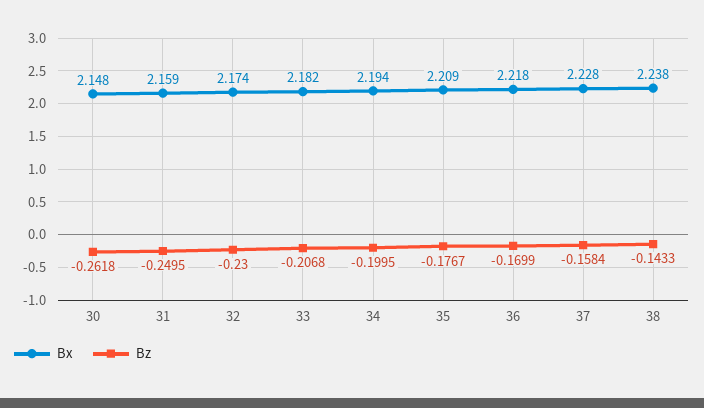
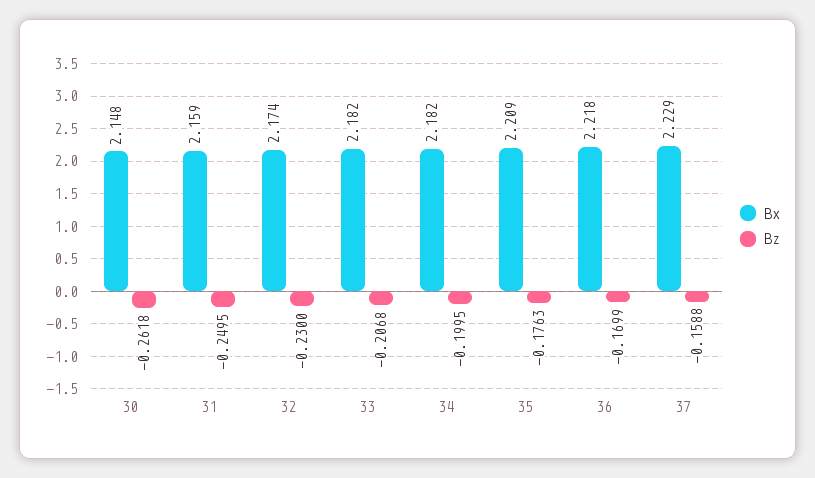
  {
    "Bx": {
      "30": 2.148,
      "31": 2.159,
      "32": 2.174,
      "33": 2.182,
-     "34": 2.194,
+     "34": 2.182,
      "35": 2.209,
      "36": 2.218,
-     "37": 2.228,
+     "37": 2.229
-     "38": 2.238
    },
    "Bz": {
      "30": -0.2618,
      "31": -0.2495,
      "32": -0.23,
      "33": -0.2068,
      "34": -0.1995,
-     "35": -0.1767,
+     "35": -0.1763,
      "36": -0.1699,
-     "37": -0.1584,
+     "37": -0.1588
-     "38": -0.1433
    }
  }

